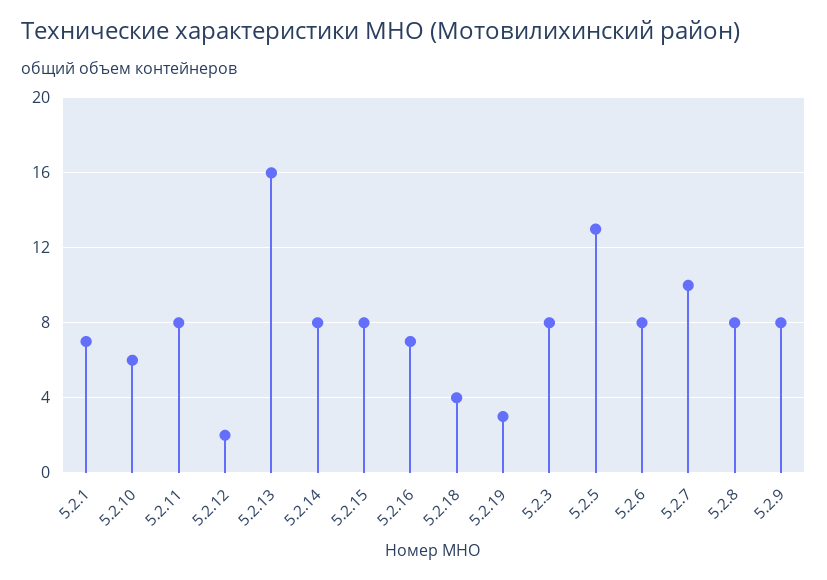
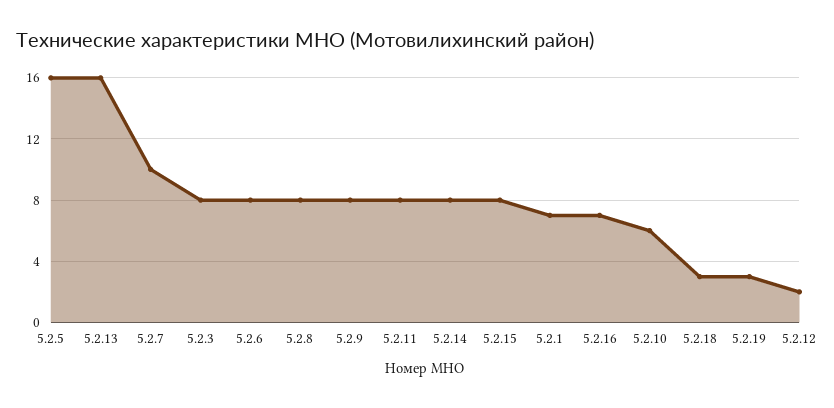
  {
    "5.2.1": 7,
    "5.2.10": 6,
    "5.2.11": 8,
    "5.2.12": 2,
    "5.2.13": 16,
    "5.2.14": 8,
    "5.2.15": 8,
    "5.2.16": 7,
-   "5.2.18": 4,
+   "5.2.18": 3,
    "5.2.19": 3,
    "5.2.3": 8,
-   "5.2.5": 13,
+   "5.2.5": 16,
    "5.2.6": 8,
    "5.2.7": 10,
    "5.2.8": 8,
    "5.2.9": 8
  }

